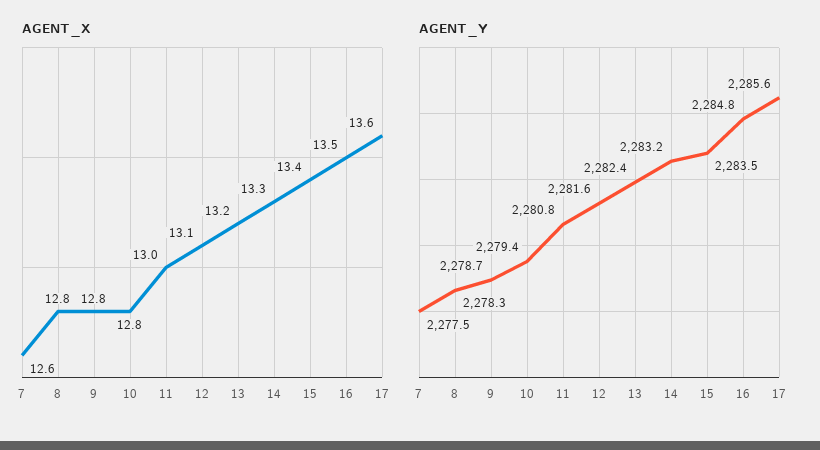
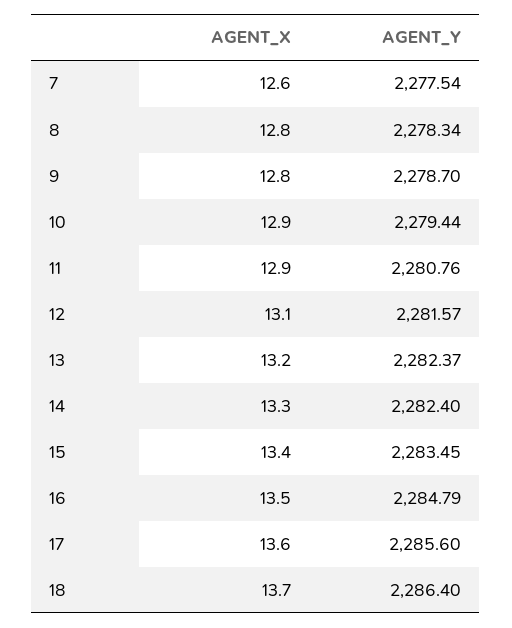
  {
    "AGENT_X": {
      "7": 12.6,
      "8": 12.8,
      "9": 12.8,
-     "10": 12.8,
+     "10": 12.9,
-     "11": 13,
+     "11": 12.9,
      "12": 13.1,
      "13": 13.2,
      "14": 13.3,
      "15": 13.4,
      "16": 13.5,
-     "17": 13.6
+     "17": 13.6,
+     "18": 13.7
    },
    "AGENT_Y": {
      "7": 2277.54,
      "8": 2278.34,
      "9": 2278.7,
      "10": 2279.44,
      "11": 2280.76,
      "12": 2281.57,
      "13": 2282.37,
-     "14": 2283.2,
+     "14": 2282.4,
      "15": 2283.45,
      "16": 2284.79,
-     "17": 2285.6
+     "17": 2285.6,
+     "18": 2286.4
    }
  }

